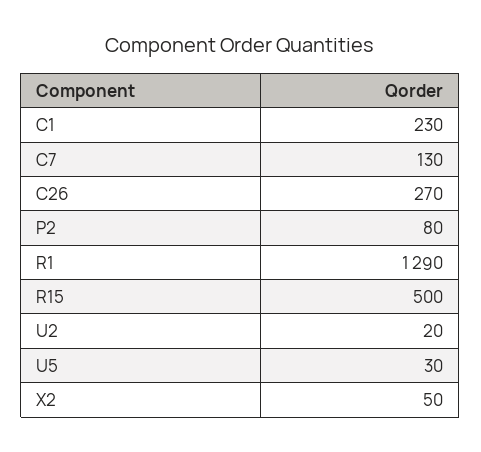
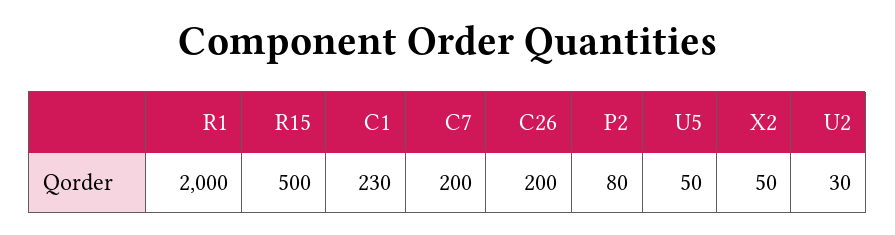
  {
    "C1": 230,
-   "C7": 130,
+   "C7": 200,
-   "C26": 270,
+   "C26": 200,
    "P2": 80,
-   "R1": 1290,
+   "R1": 2000,
    "R15": 500,
-   "U2": 20,
+   "U2": 30,
-   "U5": 30,
+   "U5": 50,
    "X2": 50
  }

